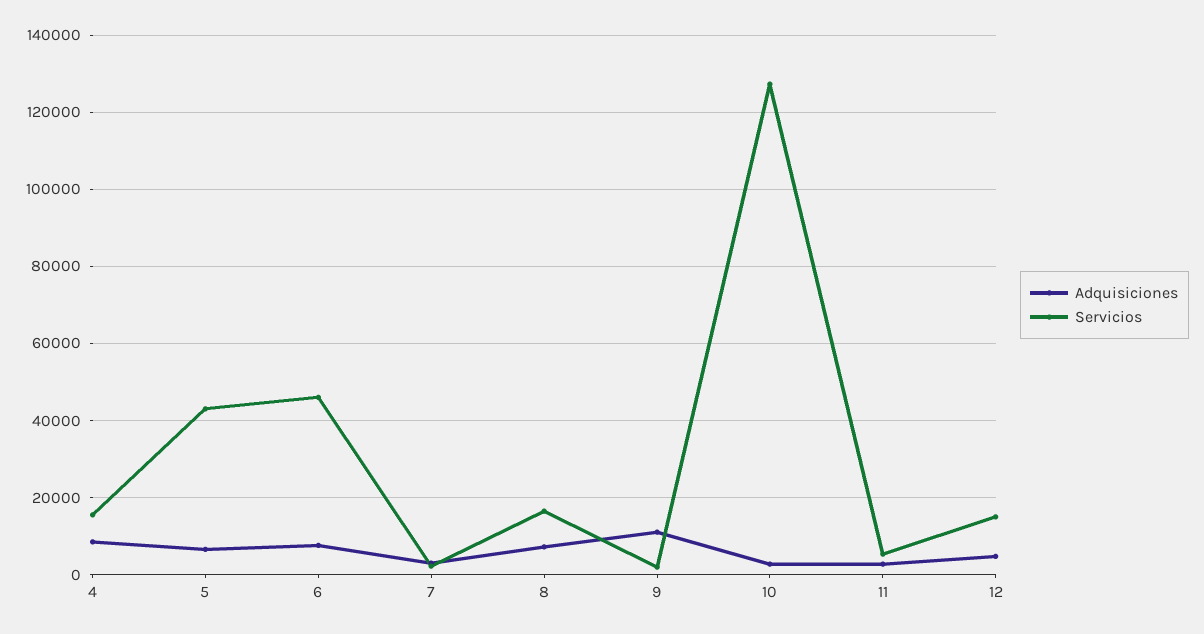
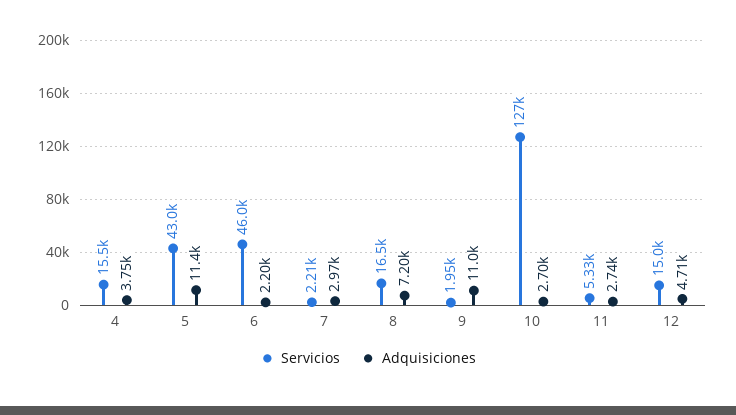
  {
    "Adquisiciones": {
-     "4": 8000,
+     "4": 3750,
-     "5": 6000,
+     "5": 11400,
-     "6": 8000,
+     "6": 2200,
      "7": 2970,
      "8": 7200,
      "9": 11000,
      "10": 2700,
      "11": 2740,
      "12": 4710
    },
    "Servicios": {
      "4": 15500,
      "5": 43000,
      "6": 46000,
      "7": 2210,
      "8": 16500,
      "9": 1950,
      "10": 127000,
      "11": 5330,
      "12": 15000
    }
  }

